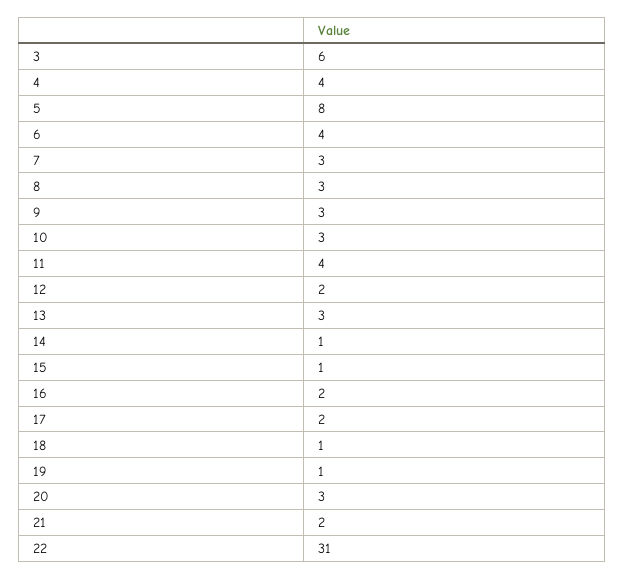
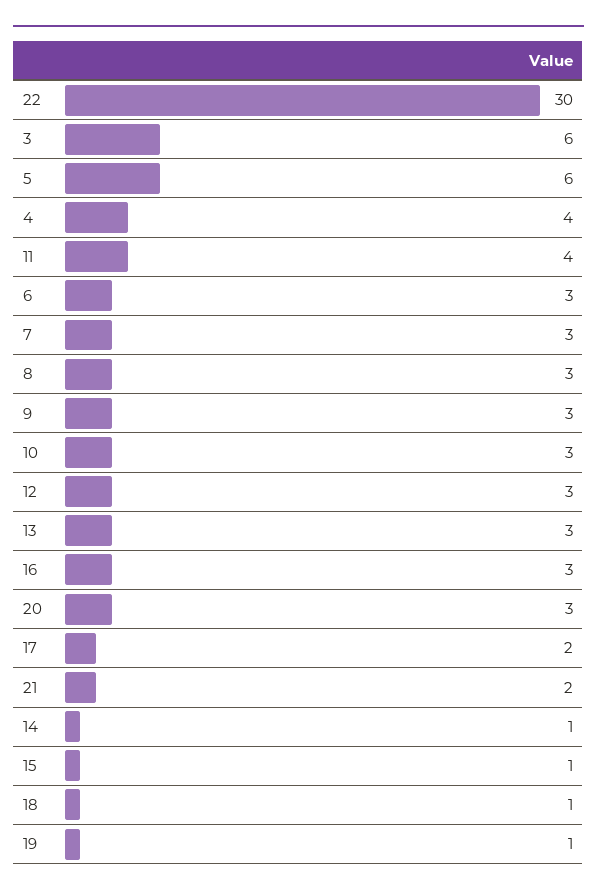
  {
    "3": 6,
    "4": 4,
-   "5": 8,
+   "5": 6,
-   "6": 4,
+   "6": 3,
    "7": 3,
    "8": 3,
    "9": 3,
    "10": 3,
    "11": 4,
-   "12": 2,
+   "12": 3,
    "13": 3,
    "14": 1,
    "15": 1,
-   "16": 2,
+   "16": 3,
    "17": 2,
    "18": 1,
    "19": 1,
    "20": 3,
    "21": 2,
-   "22": 31
+   "22": 30
  }

